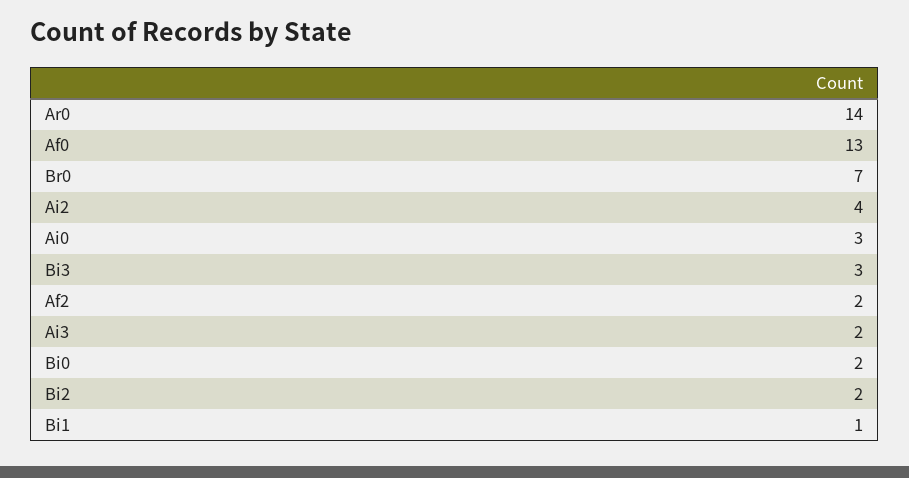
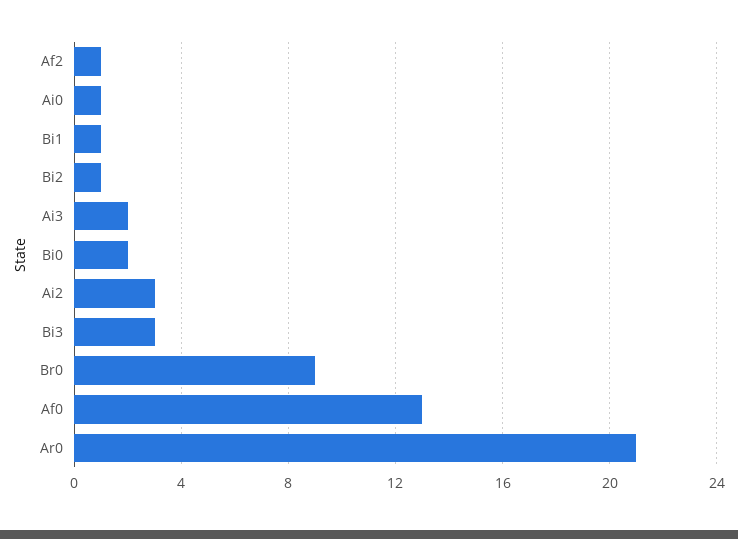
  {
-   "Ar0": 14,
+   "Ar0": 21,
    "Af0": 13,
-   "Br0": 7,
+   "Br0": 9,
-   "Ai2": 4,
+   "Ai2": 3,
-   "Ai0": 3,
+   "Ai0": 1,
    "Bi3": 3,
-   "Af2": 2,
+   "Af2": 1,
    "Ai3": 2,
    "Bi0": 2,
-   "Bi2": 2,
+   "Bi2": 1,
    "Bi1": 1
  }

